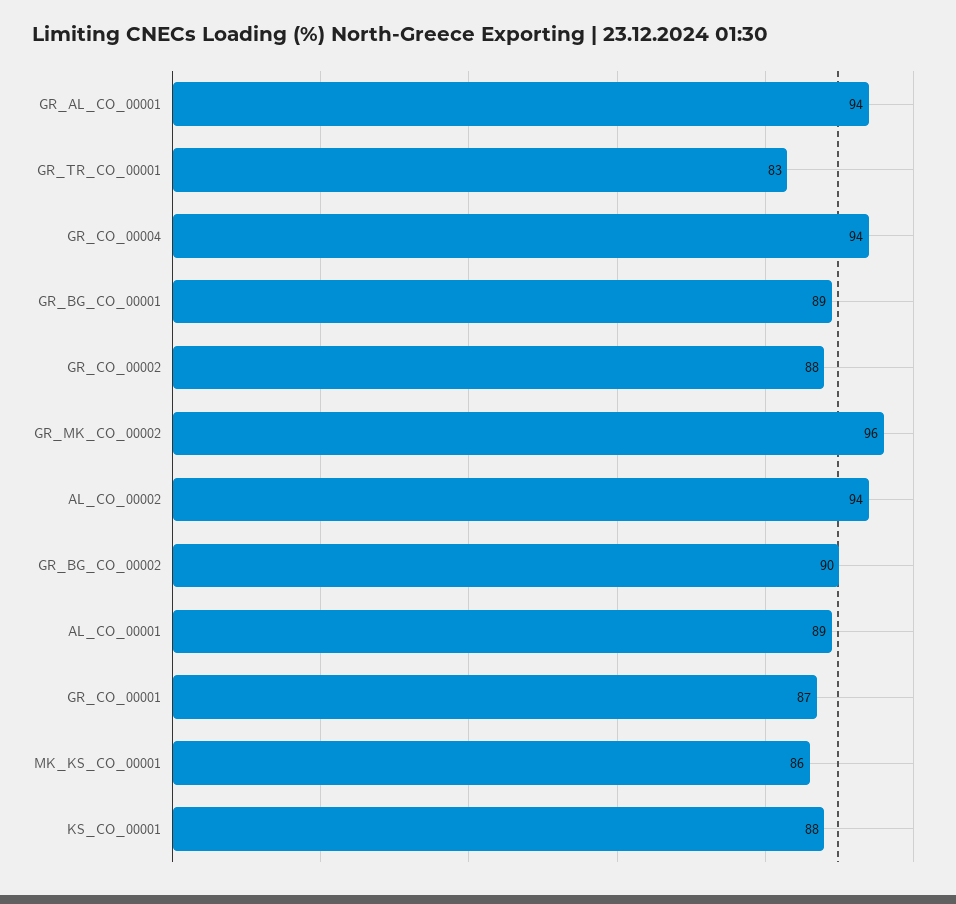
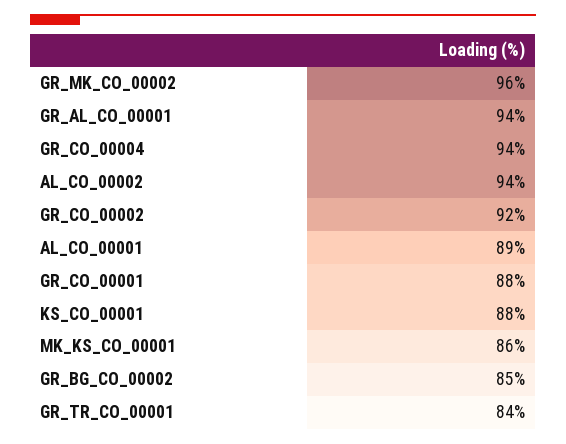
  {
    "GR_AL_CO_00001": 94,
-   "GR_TR_CO_00001": 83,
+   "GR_TR_CO_00001": 84,
    "GR_CO_00004": 94,
-   "GR_BG_CO_00001": 89,
-   "GR_CO_00002": 88,
+   "GR_CO_00002": 92,
    "GR_MK_CO_00002": 96,
    "AL_CO_00002": 94,
-   "GR_BG_CO_00002": 90,
+   "GR_BG_CO_00002": 85,
    "AL_CO_00001": 89,
-   "GR_CO_00001": 87,
+   "GR_CO_00001": 88,
    "MK_KS_CO_00001": 86,
    "KS_CO_00001": 88
  }

